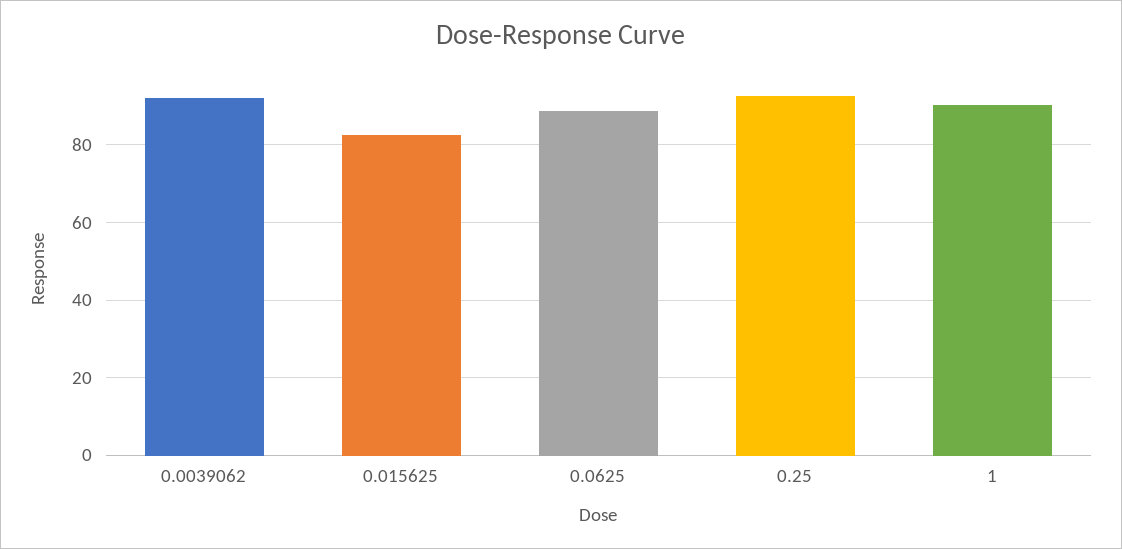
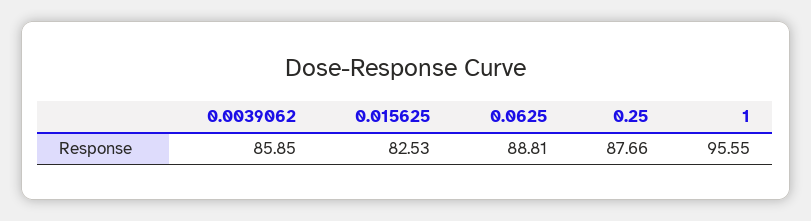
  {
-   "0.0039062": 92,
+   "0.0039062": 85.85,
    "0.015625": 82.53,
    "0.0625": 88.81,
-   "0.25": 92,
+   "0.25": 87.66,
-   "1": 90
+   "1": 95.55
  }

